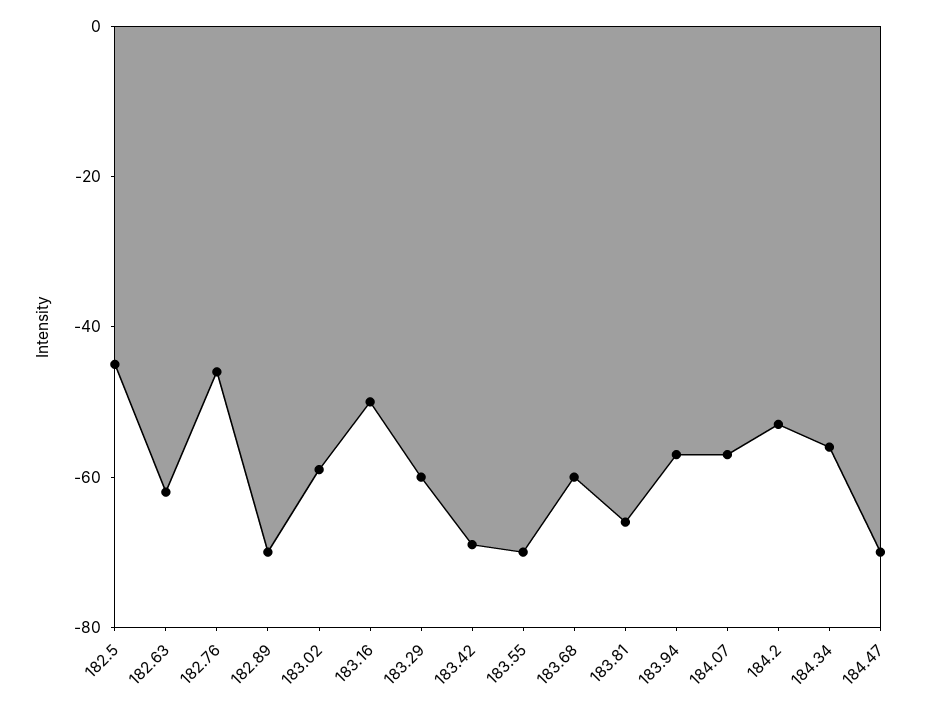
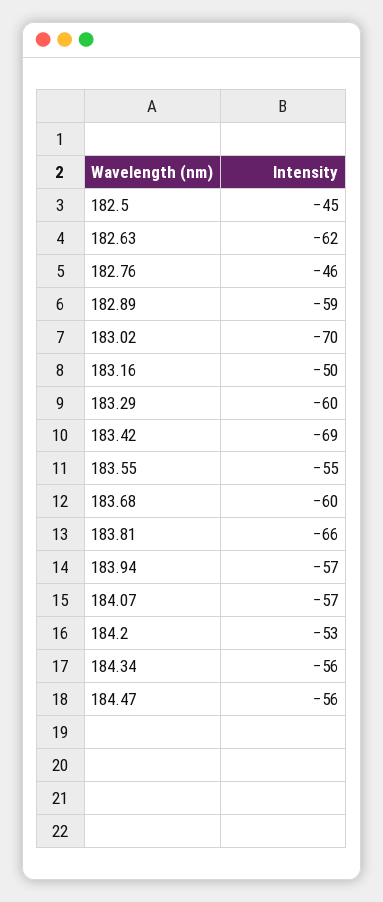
  {
    "182.5": -45,
    "182.63": -62,
    "182.76": -46,
-   "182.89": -70,
+   "182.89": -59,
-   "183.02": -60,
+   "183.02": -70,
    "183.16": -50,
    "183.29": -60,
    "183.42": -69,
-   "183.55": -70,
+   "183.55": -55,
    "183.68": -60,
    "183.81": -66,
    "183.94": -57,
    "184.07": -57,
    "184.2": -53,
    "184.34": -56,
-   "184.47": -70
+   "184.47": -56
  }

